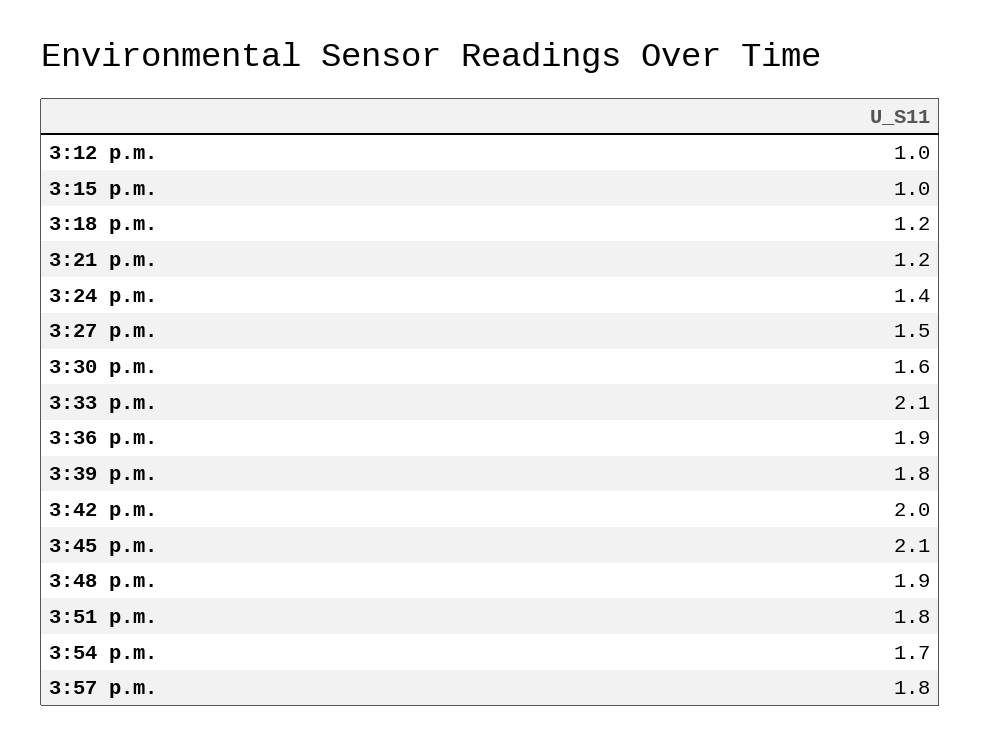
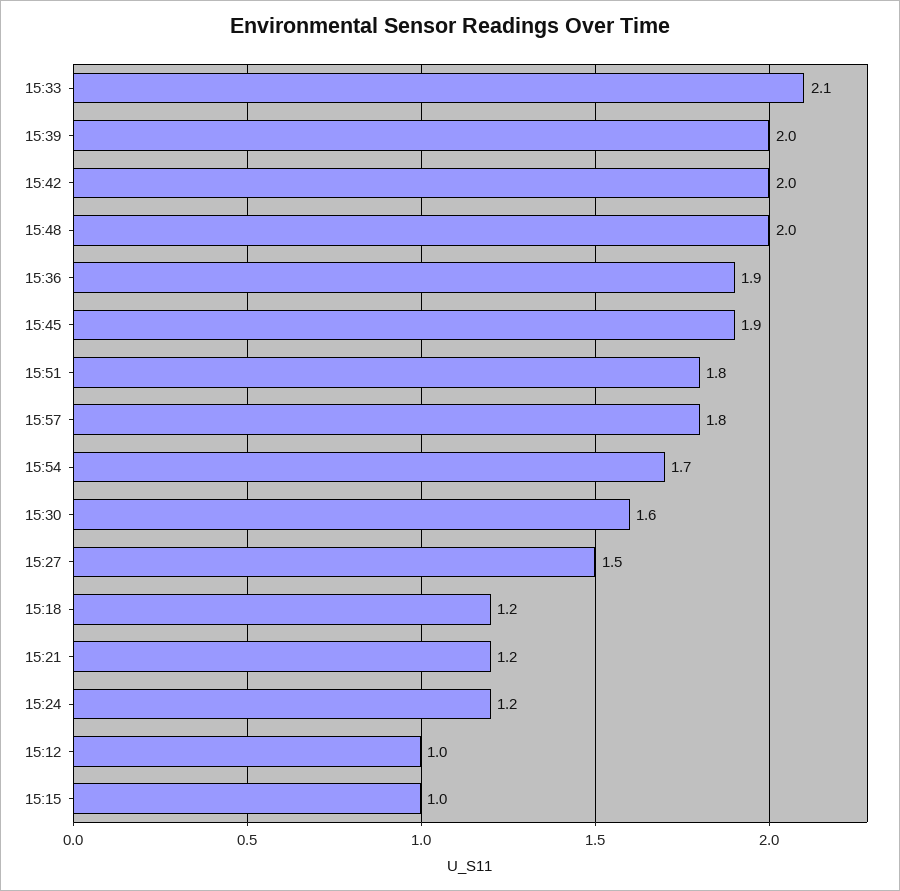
  {
    "3:12 p.m.": 1,
    "3:15 p.m.": 1,
    "3:18 p.m.": 1.2,
    "3:21 p.m.": 1.2,
-   "3:24 p.m.": 1.4,
+   "3:24 p.m.": 1.2,
    "3:27 p.m.": 1.5,
    "3:30 p.m.": 1.6,
    "3:33 p.m.": 2.1,
    "3:36 p.m.": 1.9,
-   "3:39 p.m.": 1.8,
+   "3:39 p.m.": 2,
    "3:42 p.m.": 2,
-   "3:45 p.m.": 2.1,
+   "3:45 p.m.": 1.9,
-   "3:48 p.m.": 1.9,
+   "3:48 p.m.": 2,
    "3:51 p.m.": 1.8,
    "3:54 p.m.": 1.7,
    "3:57 p.m.": 1.8
  }

